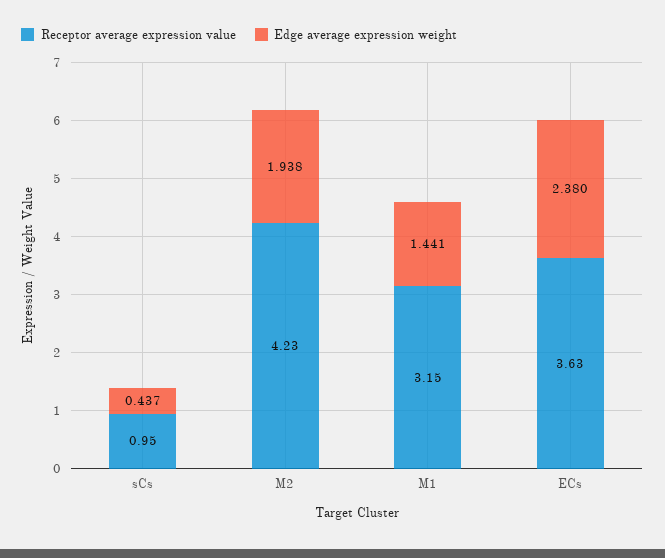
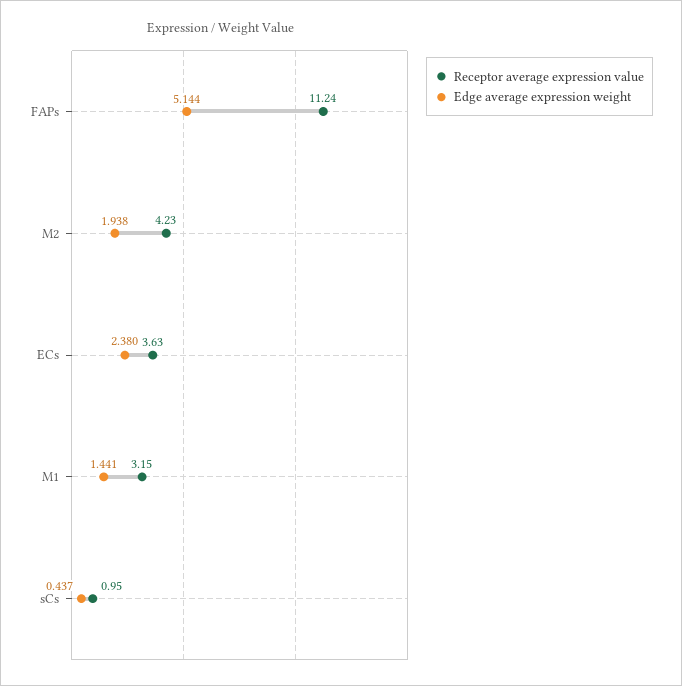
  {
    "Receptor average expression value": {
      "sCs": 0.95,
      "M2": 4.23,
      "M1": 3.15,
-     "ECs": 3.63
+     "ECs": 3.63,
+     "FAPs": 11.24
    },
    "Edge average expression weight": {
      "sCs": 0.437,
      "M2": 1.938,
      "M1": 1.441,
-     "ECs": 2.38
+     "ECs": 2.38,
+     "FAPs": 5.144
    }
  }

